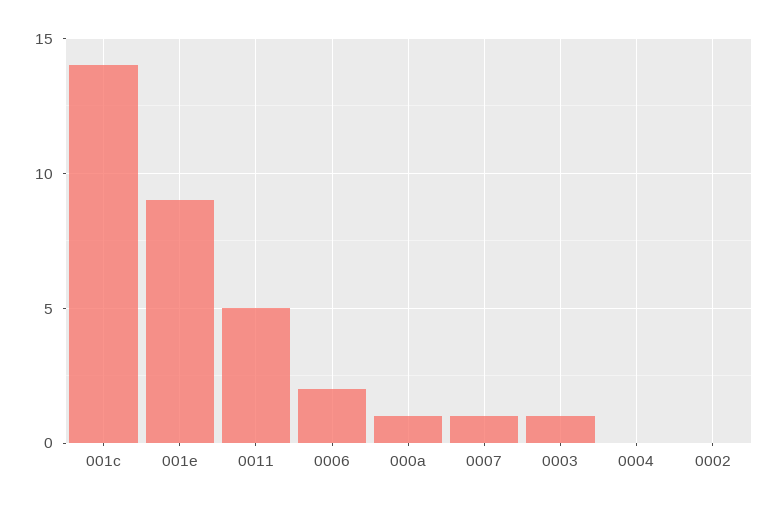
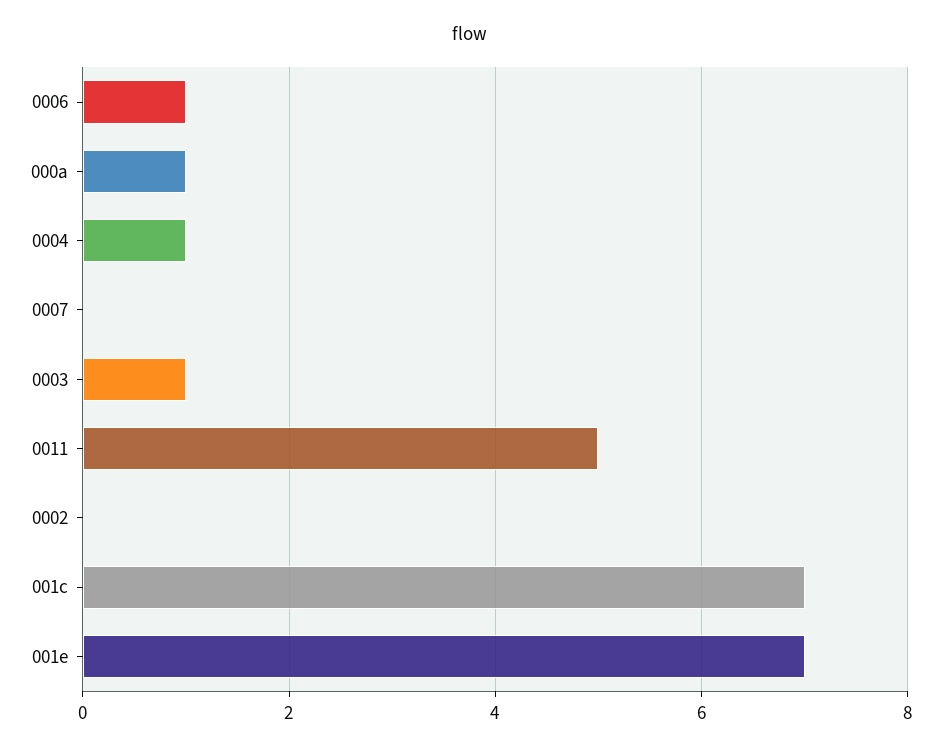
  {
-   "001c": 14,
+   "001c": 7,
-   "001e": 9,
+   "001e": 7,
    "0011": 5,
-   "0006": 2,
+   "0006": 1,
    "000a": 1,
-   "0007": 1,
+   "0007": 0,
    "0003": 1,
-   "0004": 0,
+   "0004": 1,
    "0002": 0
  }

